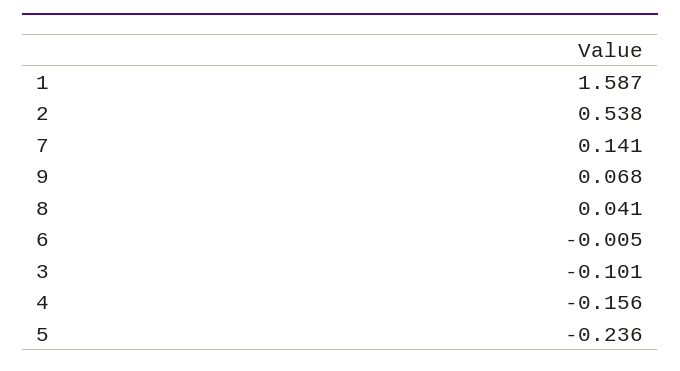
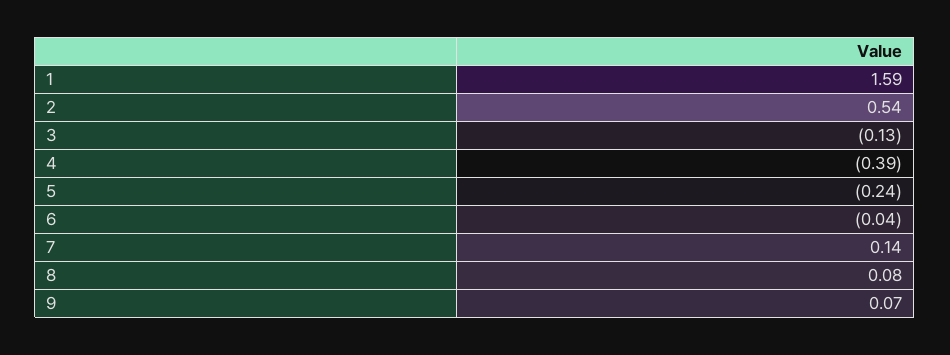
  {
    "1": 1.587,
    "2": 0.538,
    "7": 0.141,
    "9": 0.068,
-   "8": 0.041,
+   "8": 0.08,
-   "6": -0.005,
+   "6": -0.04,
-   "3": -0.101,
+   "3": -0.13,
-   "4": -0.156,
+   "4": -0.39,
    "5": -0.236
  }

